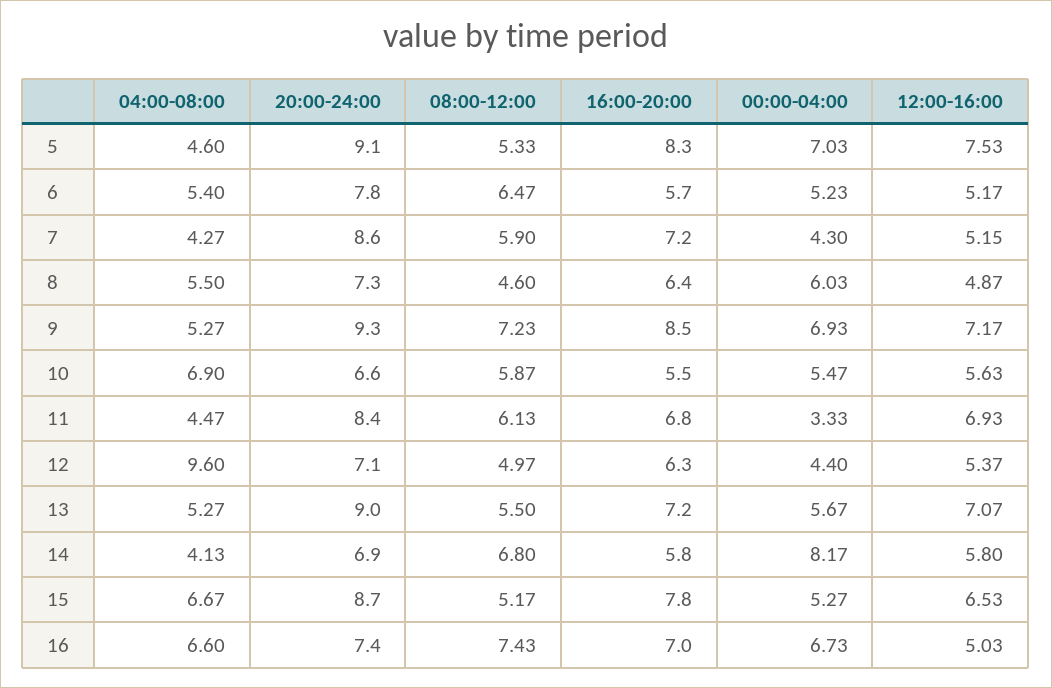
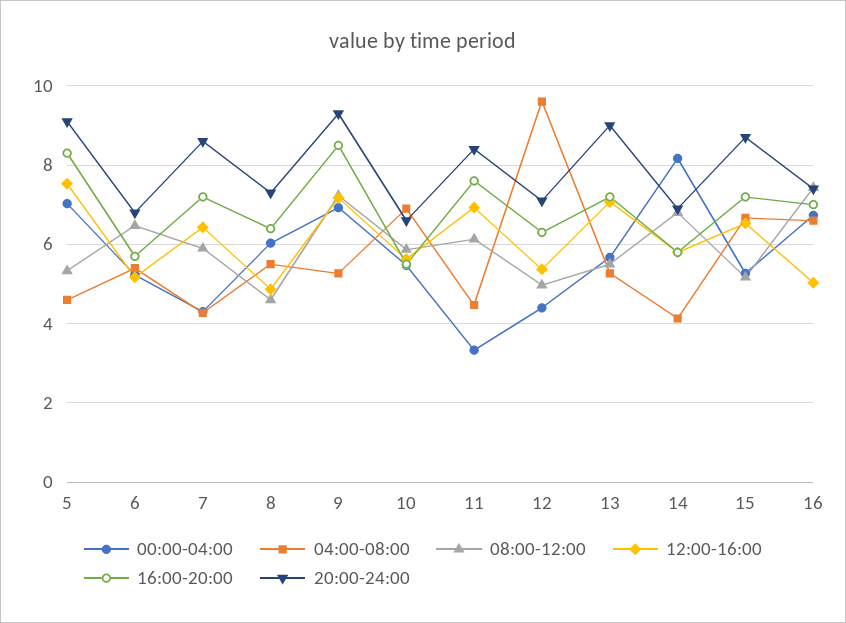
  {
    "04:00-08:00": {
      "5": 4.6,
      "6": 5.4,
      "7": 4.27,
      "8": 5.5,
      "9": 5.27,
      "10": 6.9,
      "11": 4.47,
      "12": 9.6,
      "13": 5.27,
      "14": 4.13,
      "15": 6.67,
      "16": 6.6
    },
    "20:00-24:00": {
      "5": 9.1,
-     "6": 7.8,
+     "6": 6.8,
      "7": 8.6,
      "8": 7.3,
      "9": 9.3,
      "10": 6.6,
      "11": 8.4,
      "12": 7.1,
      "13": 9,
      "14": 6.9,
      "15": 8.7,
      "16": 7.4
    },
    "08:00-12:00": {
      "5": 5.33,
      "6": 6.47,
      "7": 5.9,
      "8": 4.6,
      "9": 7.23,
      "10": 5.87,
      "11": 6.13,
      "12": 4.97,
      "13": 5.5,
      "14": 6.8,
      "15": 5.17,
      "16": 7.43
    },
    "16:00-20:00": {
      "5": 8.3,
      "6": 5.7,
      "7": 7.2,
      "8": 6.4,
      "9": 8.5,
      "10": 5.5,
-     "11": 6.8,
+     "11": 7.6,
      "12": 6.3,
      "13": 7.2,
      "14": 5.8,
-     "15": 7.8,
+     "15": 7.2,
      "16": 7
    },
    "00:00-04:00": {
      "5": 7.03,
      "6": 5.23,
      "7": 4.3,
      "8": 6.03,
      "9": 6.93,
      "10": 5.47,
      "11": 3.33,
      "12": 4.4,
      "13": 5.67,
      "14": 8.17,
      "15": 5.27,
      "16": 6.73
    },
    "12:00-16:00": {
      "5": 7.53,
      "6": 5.17,
-     "7": 5.15,
+     "7": 6.4,
      "8": 4.87,
      "9": 7.17,
      "10": 5.63,
      "11": 6.93,
      "12": 5.37,
      "13": 7.07,
      "14": 5.8,
      "15": 6.53,
      "16": 5.03
    }
  }

